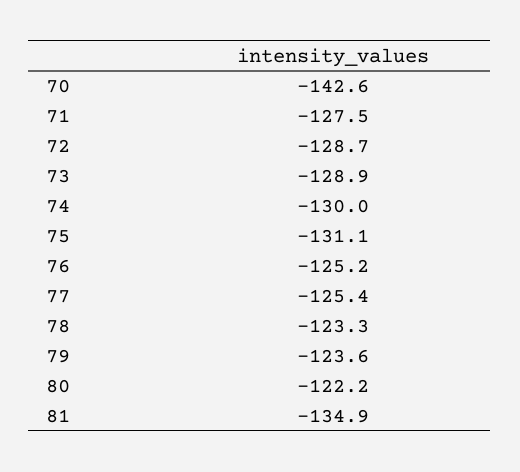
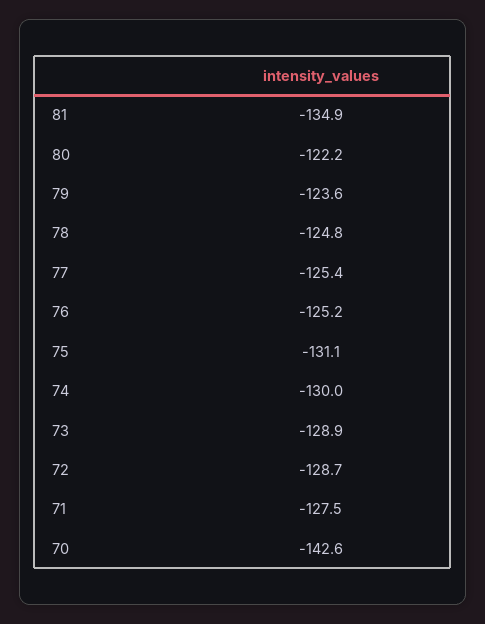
  {
    "70": -142.6,
    "71": -127.5,
    "72": -128.7,
    "73": -128.9,
    "74": -130,
    "75": -131.1,
    "76": -125.2,
    "77": -125.4,
-   "78": -123.3,
+   "78": -124.8,
    "79": -123.6,
    "80": -122.2,
    "81": -134.9
  }

